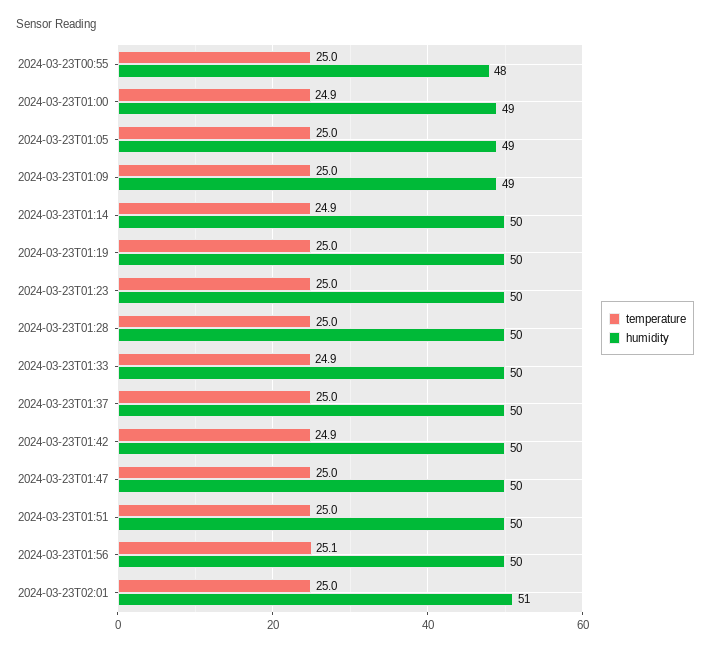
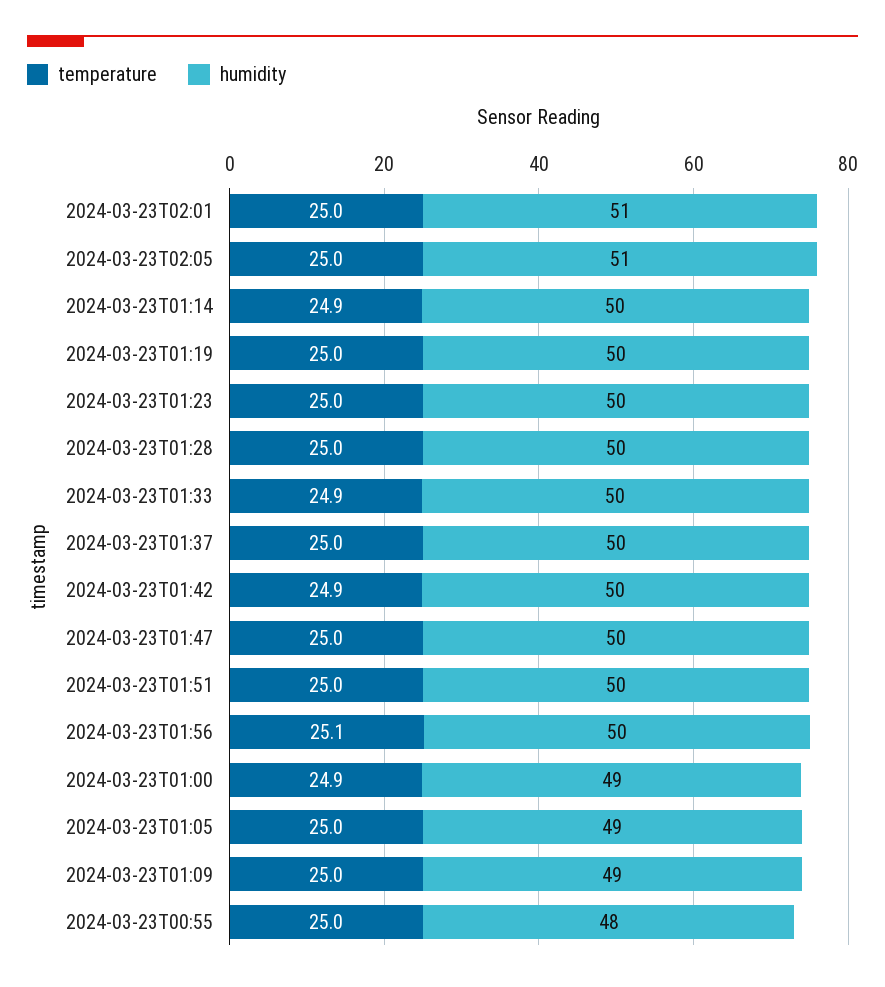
  {
    "temperature": {
      "2024-03-23T00:55": 25,
      "2024-03-23T01:00": 24.9,
      "2024-03-23T01:05": 25,
      "2024-03-23T01:09": 25,
      "2024-03-23T01:14": 24.9,
      "2024-03-23T01:19": 25,
      "2024-03-23T01:23": 25,
      "2024-03-23T01:28": 25,
      "2024-03-23T01:33": 24.9,
      "2024-03-23T01:37": 25,
      "2024-03-23T01:42": 24.9,
      "2024-03-23T01:47": 25,
      "2024-03-23T01:51": 25,
      "2024-03-23T01:56": 25.1,
-     "2024-03-23T02:01": 25
+     "2024-03-23T02:01": 25,
+     "2024-03-23T02:05": 25
    },
    "humidity": {
      "2024-03-23T00:55": 48,
      "2024-03-23T01:00": 49,
      "2024-03-23T01:05": 49,
      "2024-03-23T01:09": 49,
      "2024-03-23T01:14": 50,
      "2024-03-23T01:19": 50,
      "2024-03-23T01:23": 50,
      "2024-03-23T01:28": 50,
      "2024-03-23T01:33": 50,
      "2024-03-23T01:37": 50,
      "2024-03-23T01:42": 50,
      "2024-03-23T01:47": 50,
      "2024-03-23T01:51": 50,
      "2024-03-23T01:56": 50,
-     "2024-03-23T02:01": 51
+     "2024-03-23T02:01": 51,
+     "2024-03-23T02:05": 51
    }
  }

